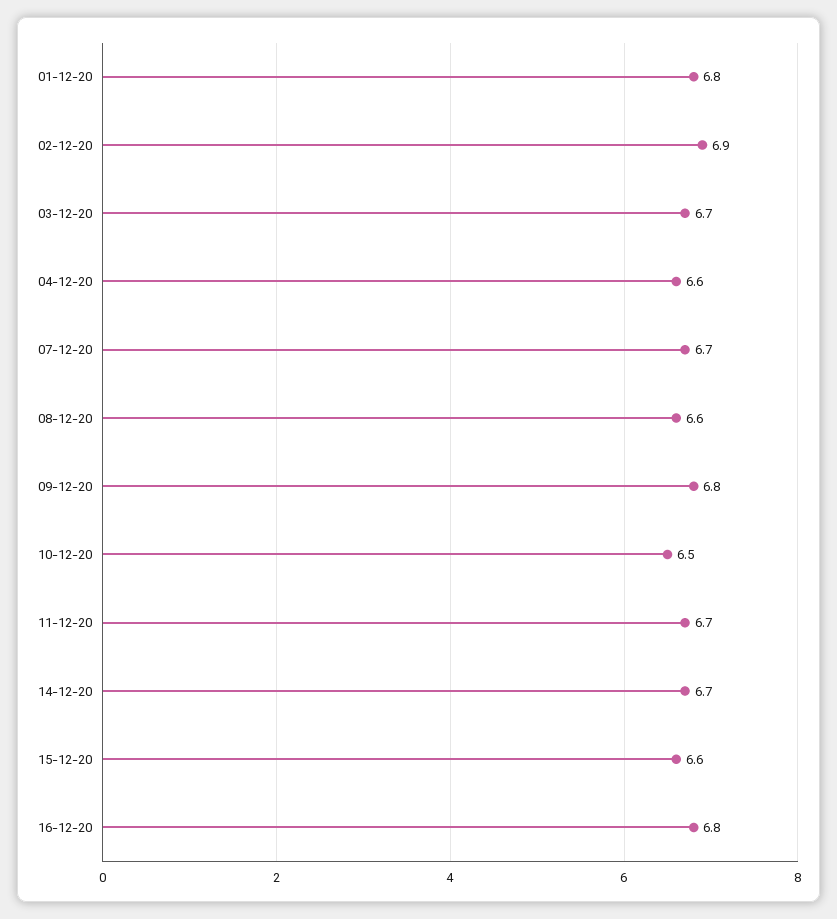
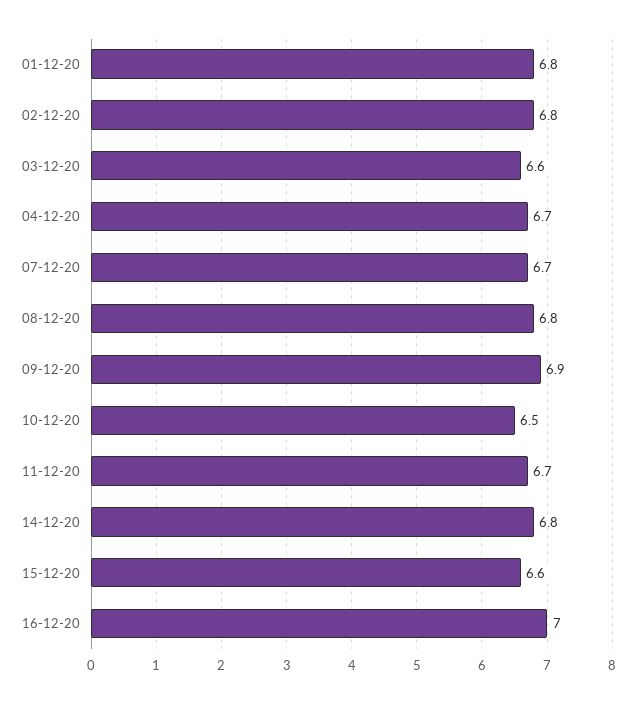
  {
    "01-12-20": 6.8,
-   "02-12-20": 6.9,
+   "02-12-20": 6.8,
-   "03-12-20": 6.7,
+   "03-12-20": 6.6,
-   "04-12-20": 6.6,
+   "04-12-20": 6.7,
    "07-12-20": 6.7,
-   "08-12-20": 6.6,
+   "08-12-20": 6.8,
-   "09-12-20": 6.8,
+   "09-12-20": 6.9,
    "10-12-20": 6.5,
    "11-12-20": 6.7,
-   "14-12-20": 6.7,
+   "14-12-20": 6.8,
    "15-12-20": 6.6,
-   "16-12-20": 6.8
+   "16-12-20": 7
  }

